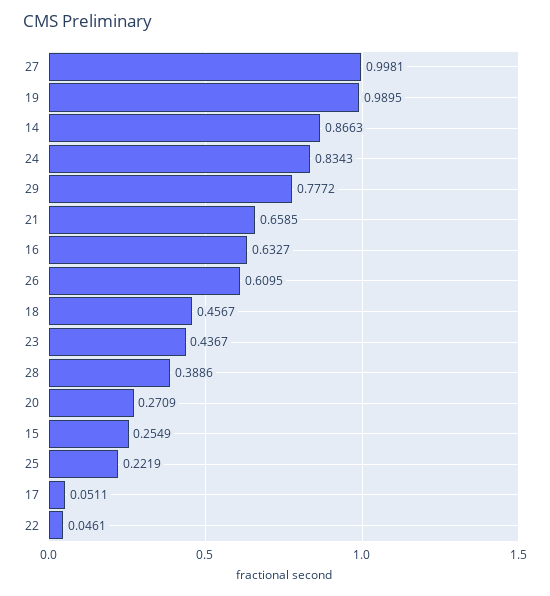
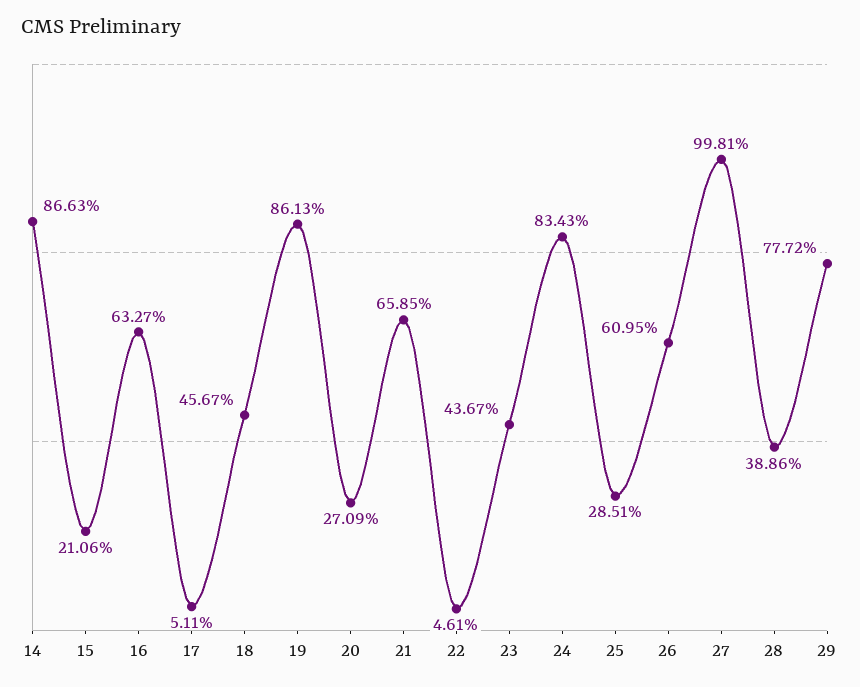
  {
    "27": 0.9981,
-   "19": 0.9895,
+   "19": 0.8613,
    "14": 0.8663,
    "24": 0.8343,
    "29": 0.7772,
    "21": 0.6585,
    "16": 0.6327,
    "26": 0.6095,
    "18": 0.4567,
    "23": 0.4367,
    "28": 0.3886,
    "20": 0.2709,
-   "15": 0.2549,
+   "15": 0.2106,
-   "25": 0.2219,
+   "25": 0.2851,
    "17": 0.0511,
    "22": 0.0461
  }

